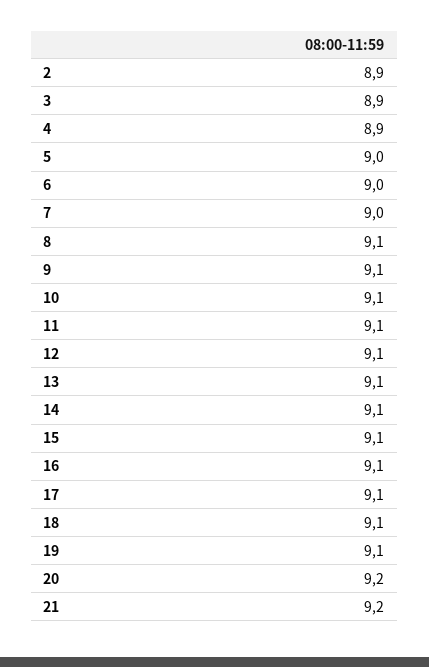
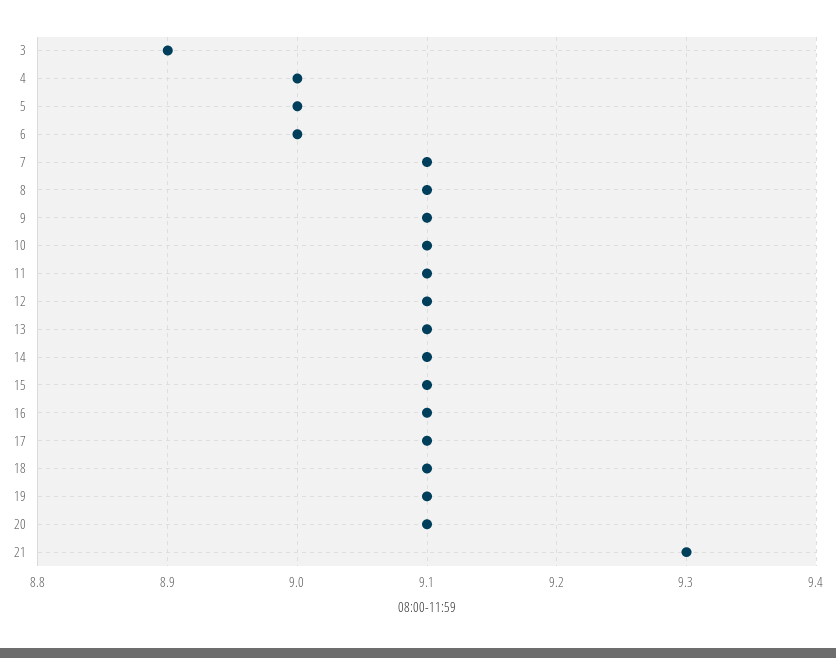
  {
-   "2": 8.9,
    "3": 8.9,
-   "4": 8.9,
+   "4": 9,
    "5": 9,
    "6": 9,
-   "7": 9,
+   "7": 9.1,
    "8": 9.1,
    "9": 9.1,
    "10": 9.1,
    "11": 9.1,
    "12": 9.1,
    "13": 9.1,
    "14": 9.1,
    "15": 9.1,
    "16": 9.1,
    "17": 9.1,
    "18": 9.1,
    "19": 9.1,
-   "20": 9.2,
+   "20": 9.1,
-   "21": 9.2
+   "21": 9.3
  }

